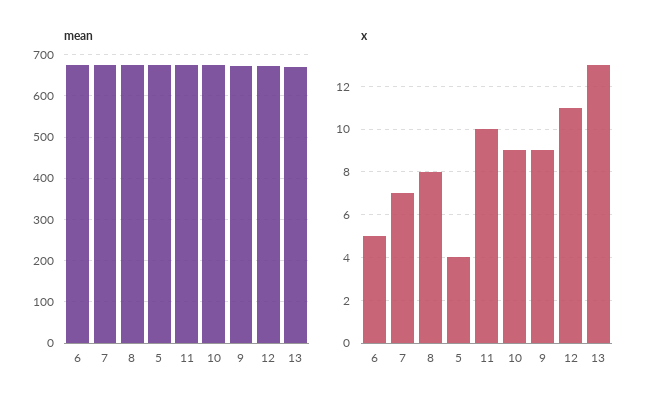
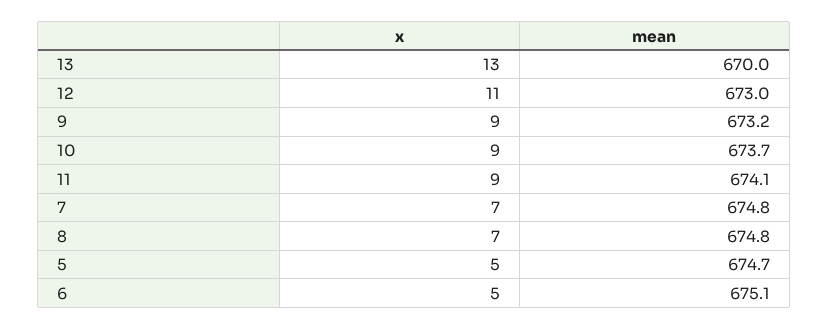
  {
    "mean": {
      "6": 675.1,
      "7": 674.8,
      "8": 674.8,
      "5": 674.7,
      "11": 674.1,
      "10": 673.7,
      "9": 673.2,
      "12": 673,
      "13": 670
    },
    "x": {
      "6": 5,
      "7": 7,
-     "8": 8,
+     "8": 7,
-     "5": 4,
+     "5": 5,
-     "11": 10,
+     "11": 9,
      "10": 9,
      "9": 9,
      "12": 11,
      "13": 13
    }
  }

